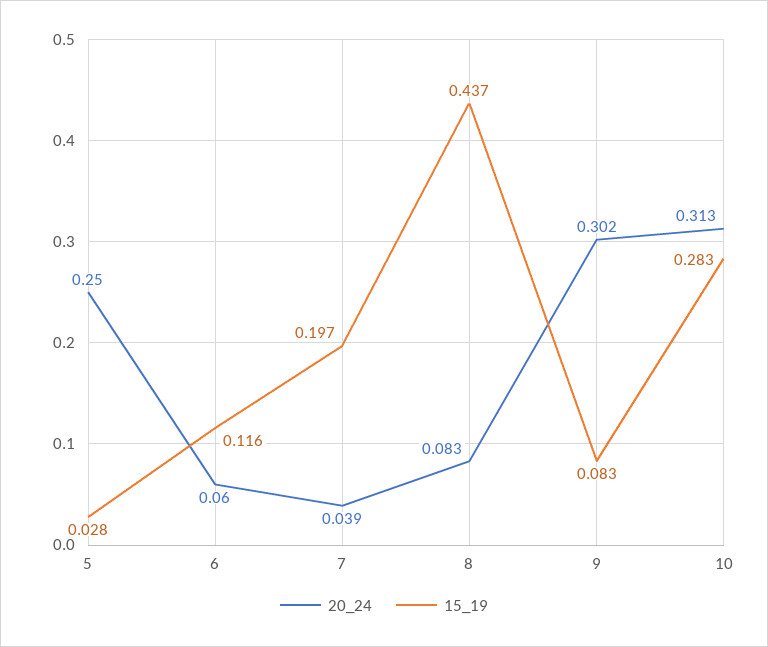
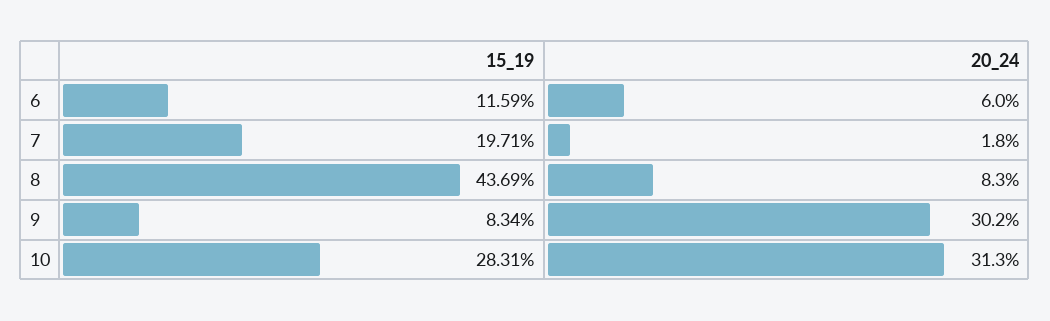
  {
    "20_24": {
-     "5": 0.25,
      "6": 0.06,
-     "7": 0.039,
+     "7": 0.018,
      "8": 0.083,
      "9": 0.302,
      "10": 0.313
    },
    "15_19": {
-     "5": 0.028,
      "6": 0.1159,
      "7": 0.1971,
      "8": 0.4369,
      "9": 0.0834,
      "10": 0.2831
    }
  }

